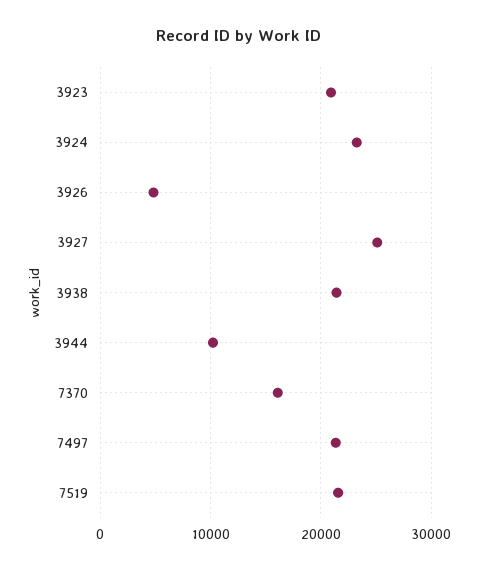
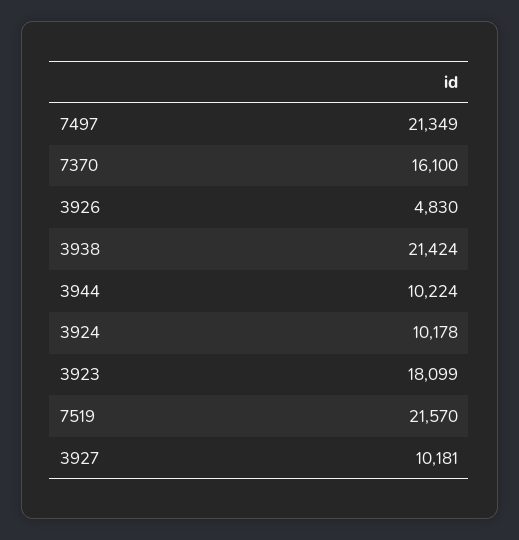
  {
-   "3923": 21000,
+   "3923": 18099,
-   "3924": 23000,
+   "3924": 10178,
    "3926": 4830,
-   "3927": 25000,
+   "3927": 10181,
    "3938": 21424,
    "3944": 10224,
    "7370": 16100,
    "7497": 21349,
    "7519": 21570
  }

